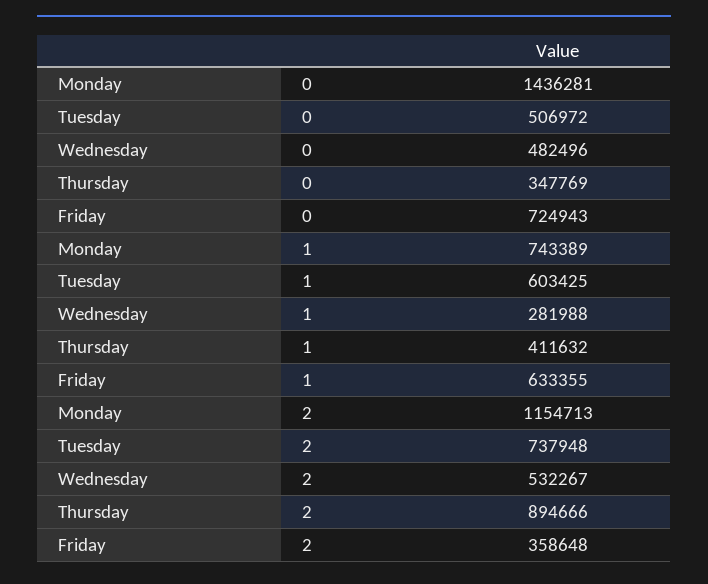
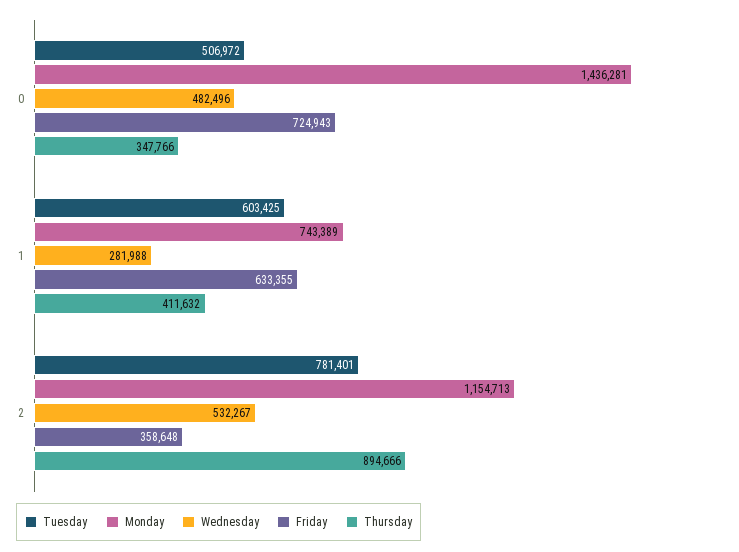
  {
    "Monday": {
      "0": 1436281,
      "1": 743389,
      "2": 1154713
    },
    "Tuesday": {
      "0": 506972,
      "1": 603425,
-     "2": 737948
+     "2": 781401
    },
    "Wednesday": {
      "0": 482496,
      "1": 281988,
      "2": 532267
    },
    "Thursday": {
-     "0": 347769,
+     "0": 347766,
      "1": 411632,
      "2": 894666
    },
    "Friday": {
      "0": 724943,
      "1": 633355,
      "2": 358648
    }
  }

